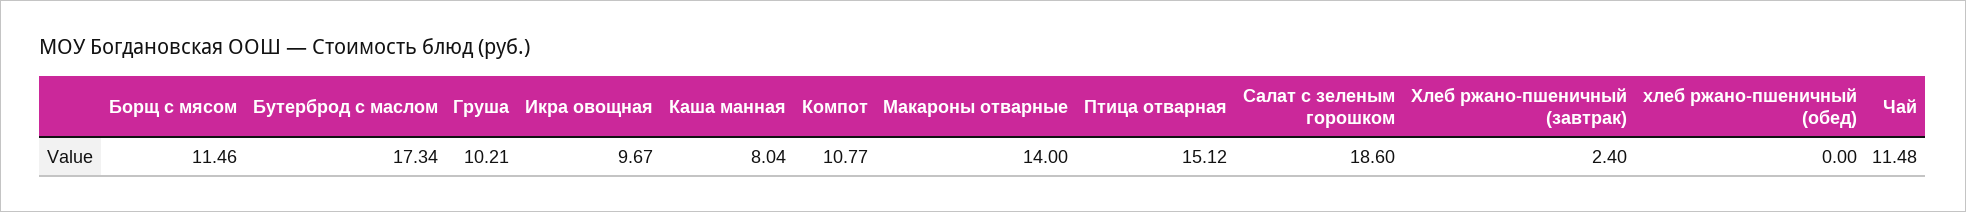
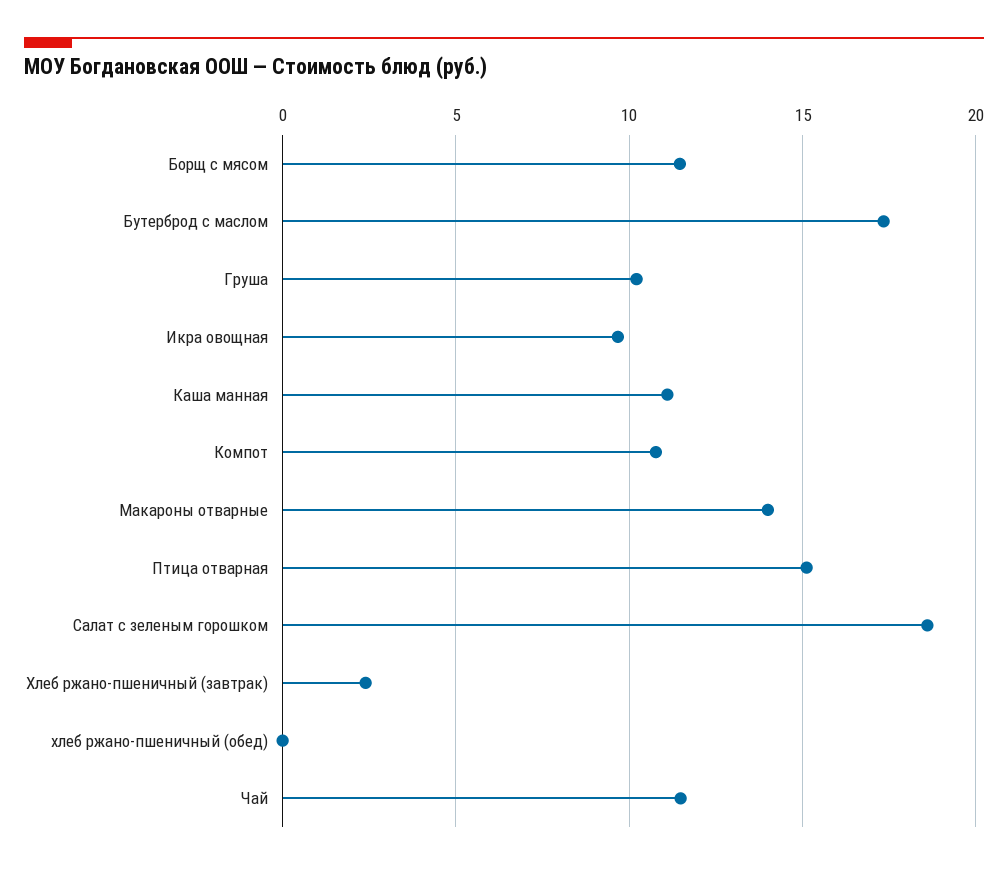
  {
    "Борщ с мясом": 11.46,
    "Бутерброд с маслом": 17.34,
    "Груша": 10.21,
    "Икра овощная": 9.67,
-   "Каша манная": 8.04,
+   "Каша манная": 11,
    "Компот": 10.77,
    "Макароны отварные": 14,
    "Птица отварная": 15.12,
    "Салат с зеленым горошком": 18.6,
    "Хлеб ржано-пшеничный (завтрак)": 2.4,
    "хлеб ржано-пшеничный (обед)": 0,
    "Чай": 11.48
  }

